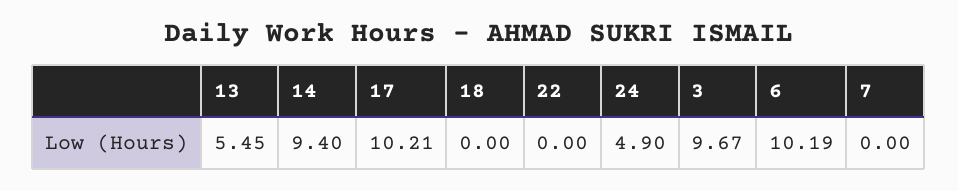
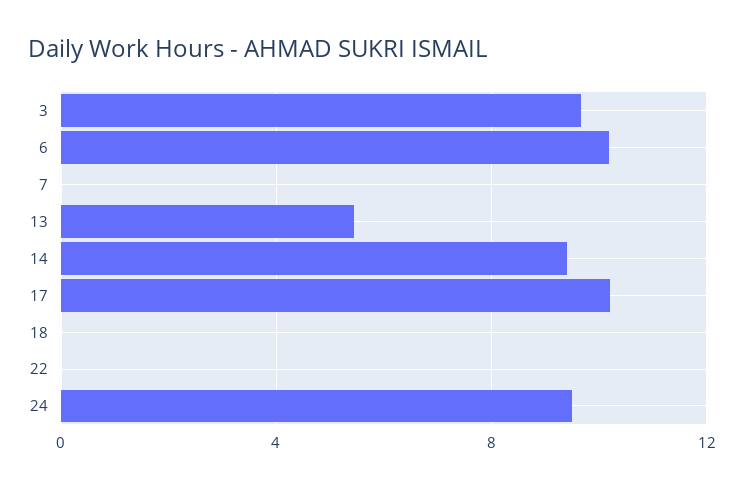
  {
    "13": 5.45,
    "14": 9.4,
    "17": 10.21,
    "18": 0,
    "22": 0,
-   "24": 4.9,
+   "24": 9.5,
    "3": 9.67,
    "6": 10.19,
    "7": 0
  }

